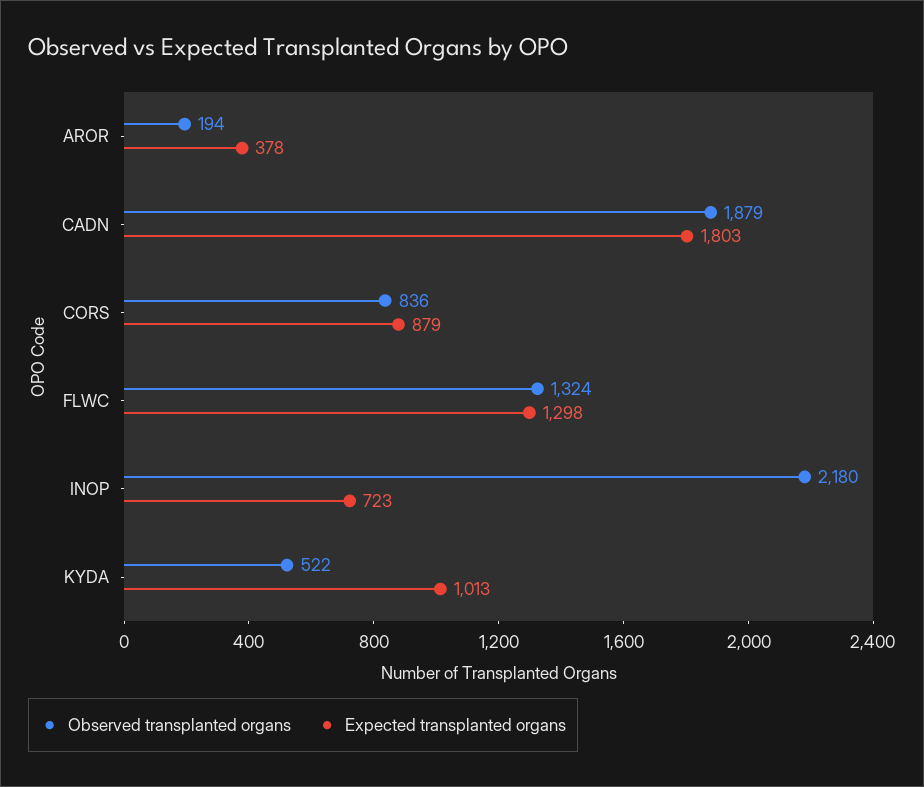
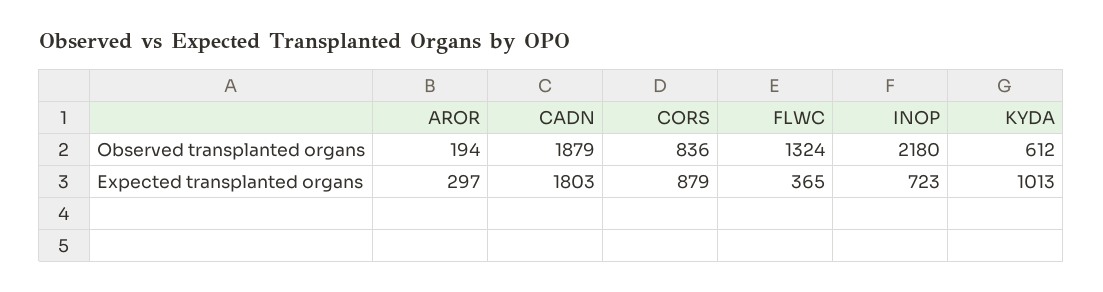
  {
    "Observed transplanted organs": {
      "AROR": 194,
      "CADN": 1879,
      "CORS": 836,
      "FLWC": 1324,
      "INOP": 2180,
-     "KYDA": 522
+     "KYDA": 612
    },
    "Expected transplanted organs": {
-     "AROR": 378,
+     "AROR": 297,
      "CADN": 1803,
      "CORS": 879,
-     "FLWC": 1298,
+     "FLWC": 365,
      "INOP": 723,
      "KYDA": 1013
    }
  }

